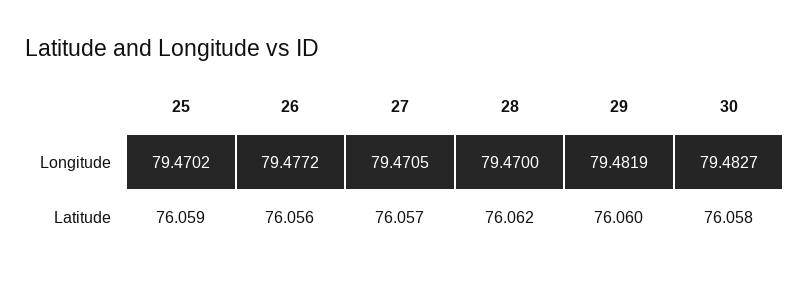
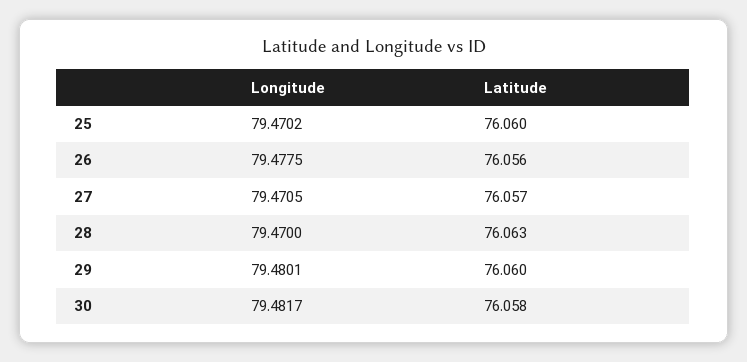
  {
    "25": {
      "Longitude": 79.4702,
-     "Latitude": 76.059
+     "Latitude": 76.06
    },
    "26": {
-     "Longitude": 79.4772,
+     "Longitude": 79.4775,
      "Latitude": 76.056
    },
    "27": {
      "Longitude": 79.4705,
      "Latitude": 76.057
    },
    "28": {
      "Longitude": 79.47,
-     "Latitude": 76.062
+     "Latitude": 76.063
    },
    "29": {
-     "Longitude": 79.4819,
+     "Longitude": 79.4801,
      "Latitude": 76.06
    },
    "30": {
-     "Longitude": 79.4827,
+     "Longitude": 79.4817,
      "Latitude": 76.058
    }
  }

